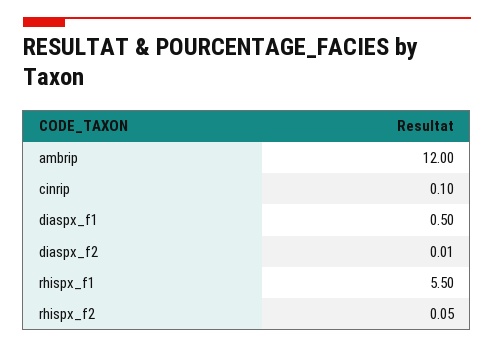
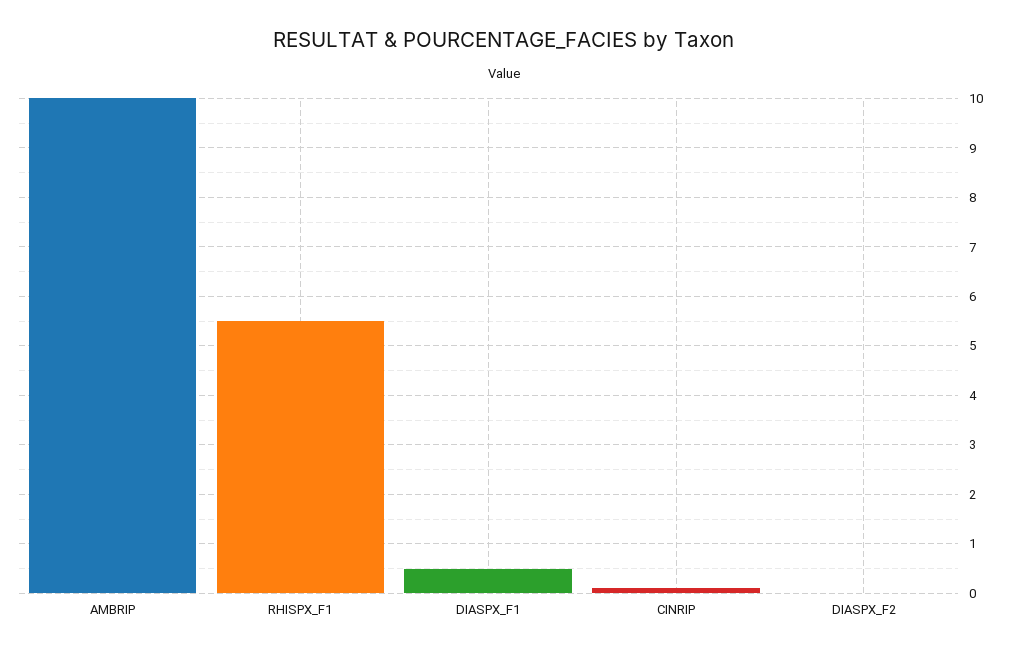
  {
-   "ambrip": 12,
+   "ambrip": 10,
    "cinrip": 0.1,
    "diaspx_f1": 0.5,
    "diaspx_f2": 0.01,
-   "rhispx_f1": 5.5,
+   "rhispx_f1": 5.5
-   "rhispx_f2": 0.05
  }

